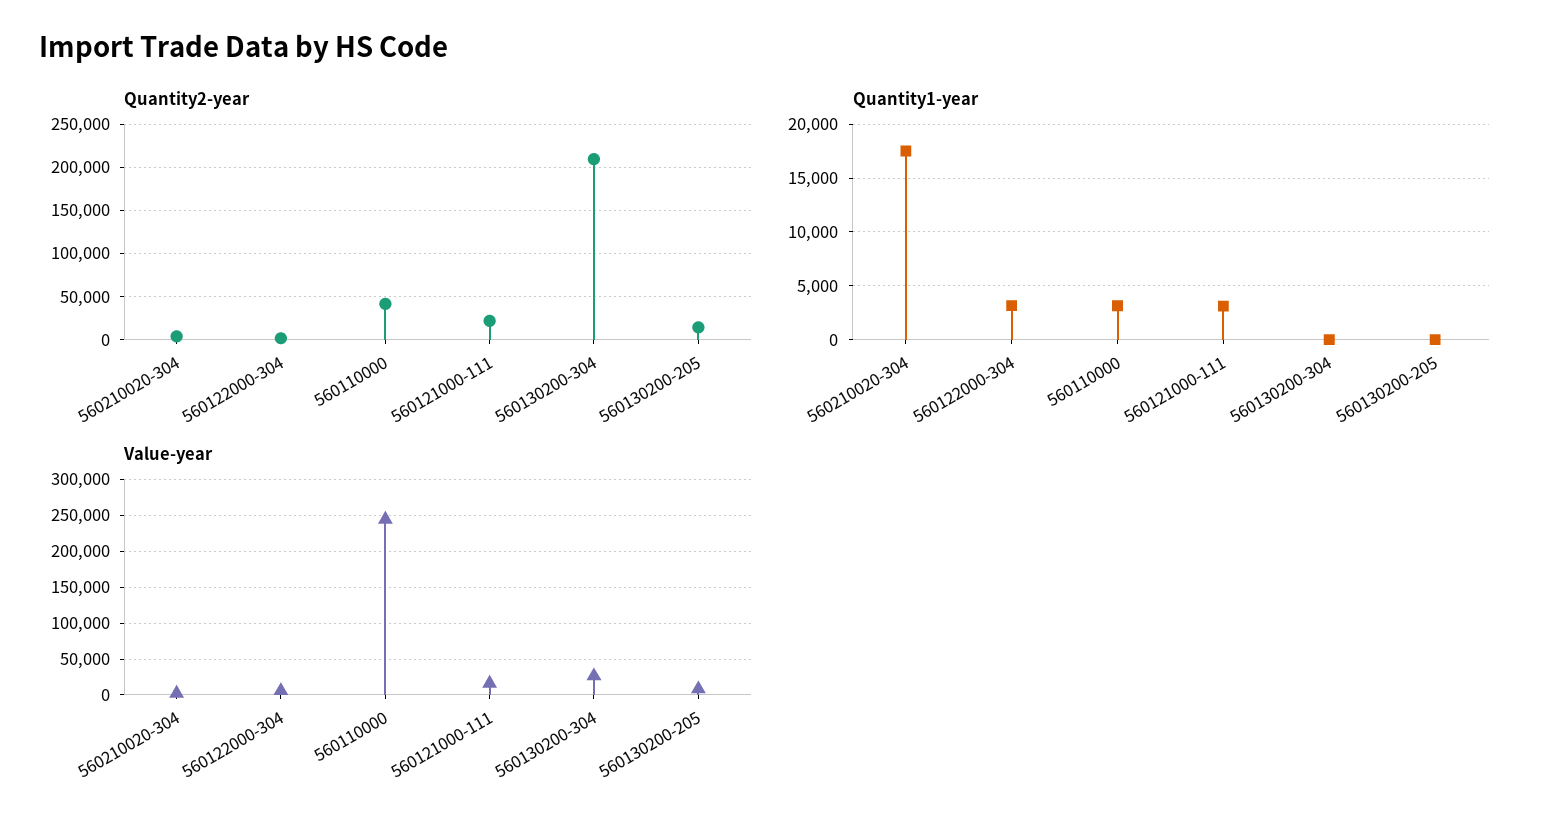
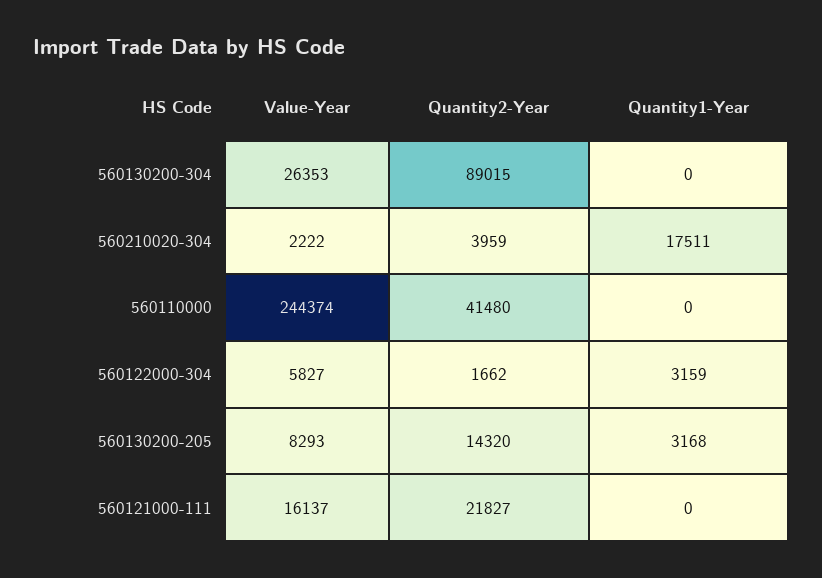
  {
    "Quantity2-year": {
      "560210020-304": 3959,
      "560122000-304": 1662,
      "560110000": 41480,
      "560121000-111": 21827,
-     "560130200-304": 210000,
+     "560130200-304": 89015,
      "560130200-205": 14320
    },
    "Quantity1-year": {
      "560210020-304": 17511,
      "560122000-304": 3159,
-     "560110000": 3000,
+     "560110000": 0,
-     "560121000-111": 3000,
+     "560121000-111": 0,
      "560130200-304": 0,
-     "560130200-205": 0
+     "560130200-205": 3168
    },
    "Value-year": {
      "560210020-304": 2222,
      "560122000-304": 5827,
      "560110000": 244374,
      "560121000-111": 16137,
      "560130200-304": 26353,
      "560130200-205": 8293
    }
  }

